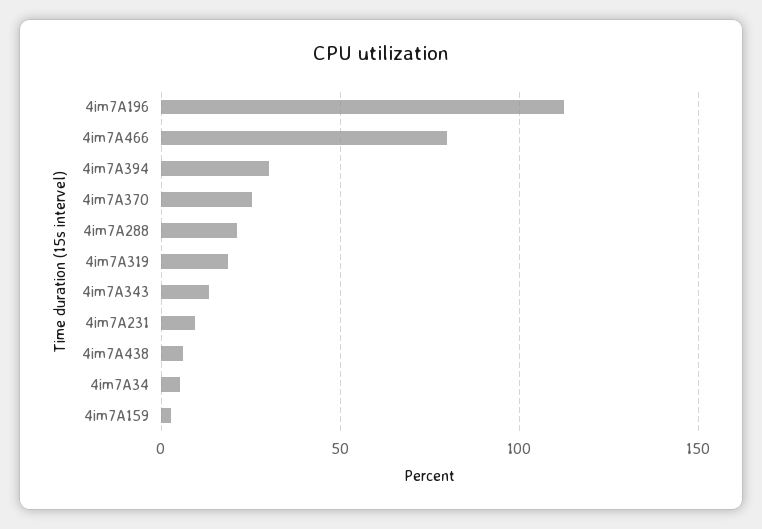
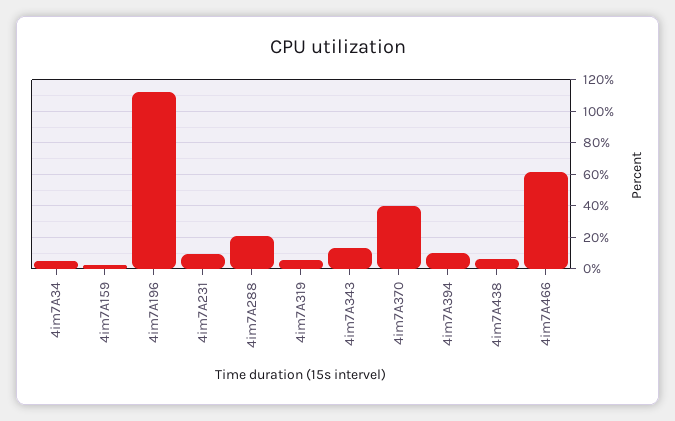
  {
    "4im7A196": 115,
-   "4im7A466": 80,
+   "4im7A466": 60,
-   "4im7A394": 30,
+   "4im7A394": 10,
-   "4im7A370": 25,
+   "4im7A370": 40,
    "4im7A288": 20,
-   "4im7A319": 20,
+   "4im7A319": 5,
    "4im7A343": 15,
    "4im7A231": 10,
    "4im7A438": 5,
    "4im7A34": 5,
    "4im7A159": 5
  }

